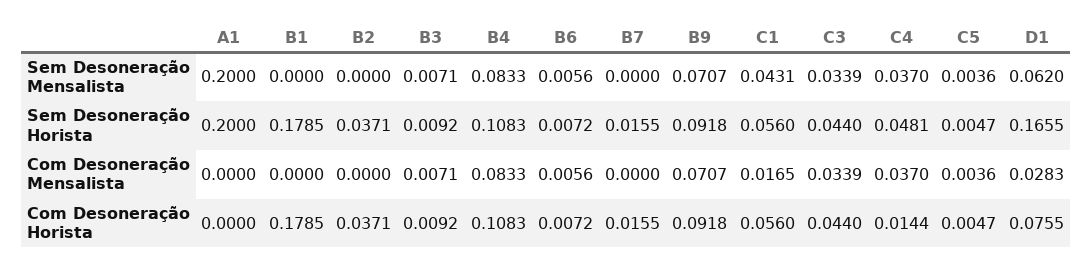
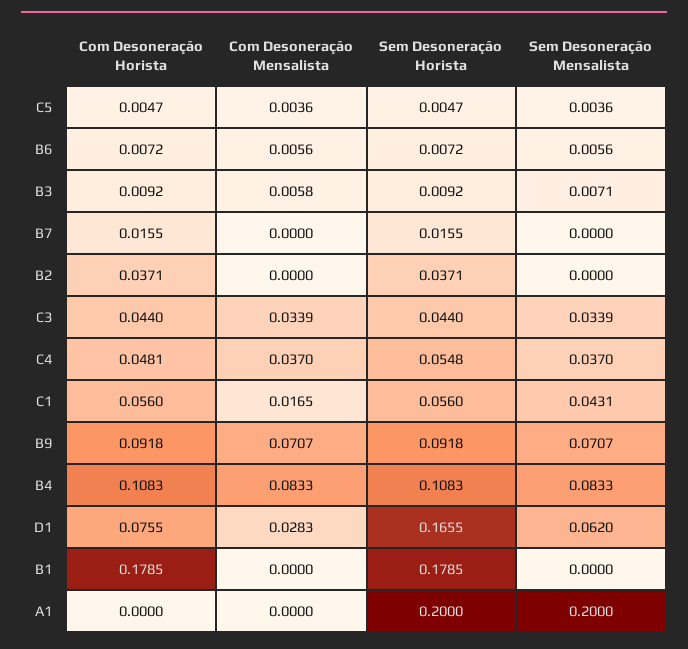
  {
    "A1": {
      "Sem Desoneração Mensalista": 0.2,
      "Sem Desoneração Horista": 0.2,
      "Com Desoneração Mensalista": 0,
      "Com Desoneração Horista": 0
    },
    "B1": {
      "Sem Desoneração Mensalista": 0,
      "Sem Desoneração Horista": 0.1785,
      "Com Desoneração Mensalista": 0,
      "Com Desoneração Horista": 0.1785
    },
    "B2": {
      "Sem Desoneração Mensalista": 0,
      "Sem Desoneração Horista": 0.0371,
      "Com Desoneração Mensalista": 0,
      "Com Desoneração Horista": 0.0371
    },
    "B3": {
      "Sem Desoneração Mensalista": 0.0071,
      "Sem Desoneração Horista": 0.0092,
-     "Com Desoneração Mensalista": 0.0071,
+     "Com Desoneração Mensalista": 0.0058,
      "Com Desoneração Horista": 0.0092
    },
    "B4": {
      "Sem Desoneração Mensalista": 0.0833,
      "Sem Desoneração Horista": 0.1083,
      "Com Desoneração Mensalista": 0.0833,
      "Com Desoneração Horista": 0.1083
    },
    "B6": {
      "Sem Desoneração Mensalista": 0.0056,
      "Sem Desoneração Horista": 0.0072,
      "Com Desoneração Mensalista": 0.0056,
      "Com Desoneração Horista": 0.0072
    },
    "B7": {
      "Sem Desoneração Mensalista": 0,
      "Sem Desoneração Horista": 0.0155,
      "Com Desoneração Mensalista": 0,
      "Com Desoneração Horista": 0.0155
    },
    "B9": {
      "Sem Desoneração Mensalista": 0.0707,
      "Sem Desoneração Horista": 0.0918,
      "Com Desoneração Mensalista": 0.0707,
      "Com Desoneração Horista": 0.0918
    },
    "C1": {
      "Sem Desoneração Mensalista": 0.0431,
      "Sem Desoneração Horista": 0.056,
      "Com Desoneração Mensalista": 0.0165,
      "Com Desoneração Horista": 0.056
    },
    "C3": {
      "Sem Desoneração Mensalista": 0.0339,
      "Sem Desoneração Horista": 0.044,
      "Com Desoneração Mensalista": 0.0339,
      "Com Desoneração Horista": 0.044
    },
    "C4": {
      "Sem Desoneração Mensalista": 0.037,
-     "Sem Desoneração Horista": 0.0481,
+     "Sem Desoneração Horista": 0.0548,
      "Com Desoneração Mensalista": 0.037,
-     "Com Desoneração Horista": 0.0144
+     "Com Desoneração Horista": 0.0481
    },
    "C5": {
      "Sem Desoneração Mensalista": 0.0036,
      "Sem Desoneração Horista": 0.0047,
      "Com Desoneração Mensalista": 0.0036,
      "Com Desoneração Horista": 0.0047
    },
    "D1": {
      "Sem Desoneração Mensalista": 0.062,
      "Sem Desoneração Horista": 0.1655,
      "Com Desoneração Mensalista": 0.0283,
      "Com Desoneração Horista": 0.0755
    }
  }

